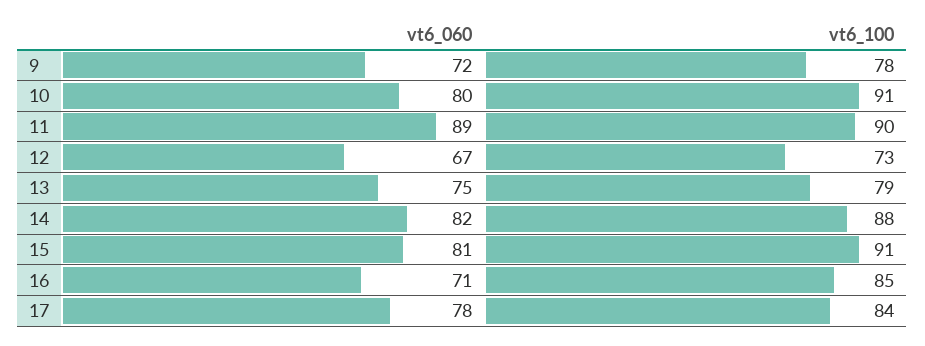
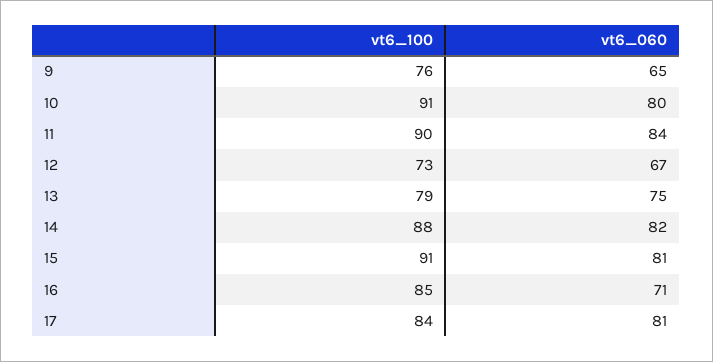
  {
    "vt6_060": {
-     "9": 72,
+     "9": 65,
      "10": 80,
-     "11": 89,
+     "11": 84,
      "12": 67,
      "13": 75,
      "14": 82,
      "15": 81,
      "16": 71,
-     "17": 78
+     "17": 81
    },
    "vt6_100": {
-     "9": 78,
+     "9": 76,
      "10": 91,
      "11": 90,
      "12": 73,
      "13": 79,
      "14": 88,
      "15": 91,
      "16": 85,
      "17": 84
    }
  }

